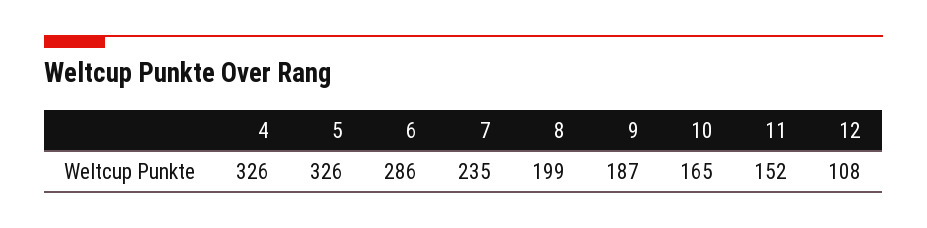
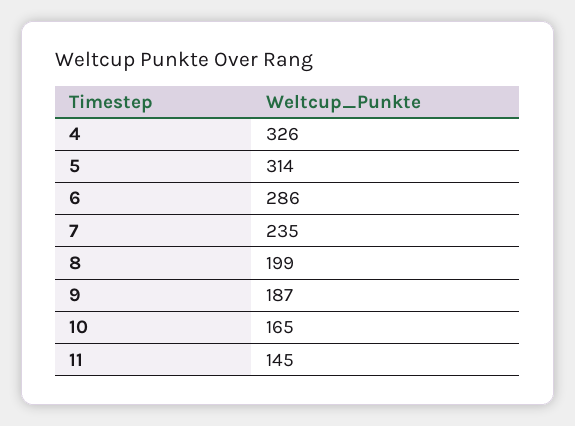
  {
    "4": 326,
-   "5": 326,
+   "5": 314,
    "6": 286,
    "7": 235,
    "8": 199,
    "9": 187,
    "10": 165,
-   "11": 152,
+   "11": 145
-   "12": 108
  }

